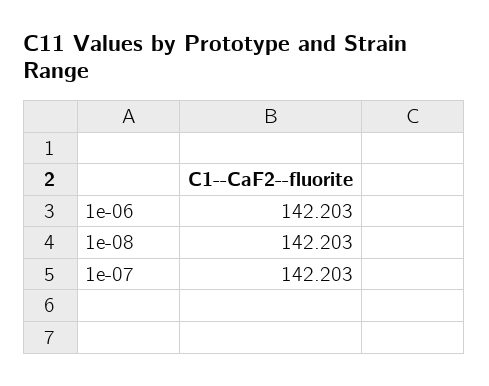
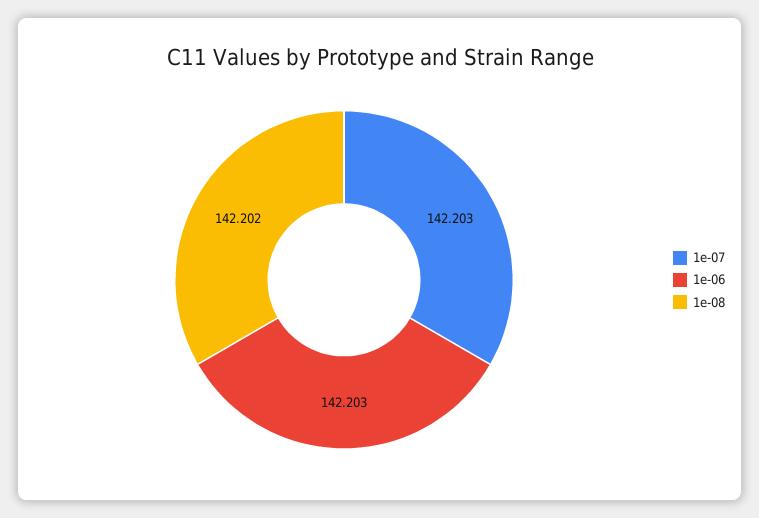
  {
    "1e-06": 142.203,
-   "1e-08": 142.203,
+   "1e-08": 142.202,
    "1e-07": 142.203
  }

